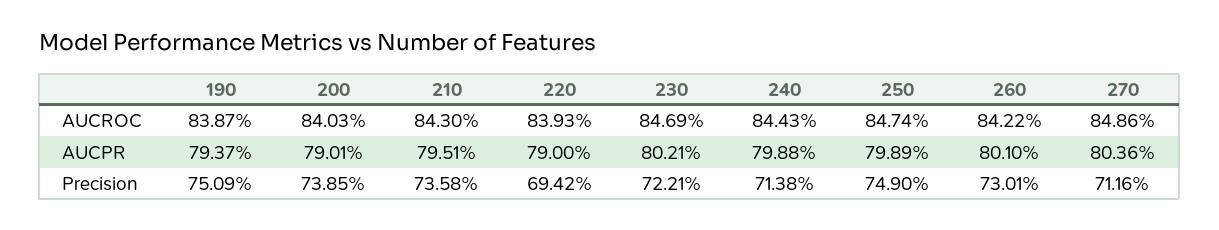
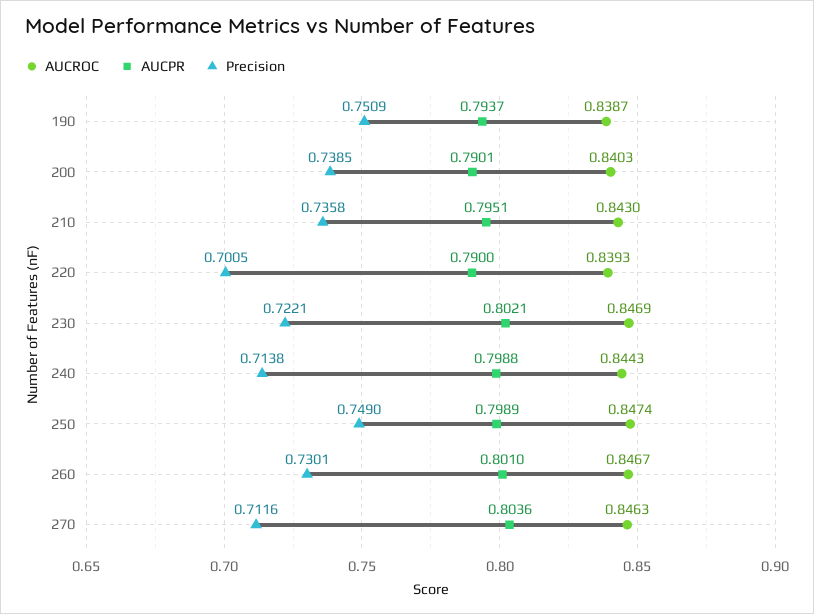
  {
    "AUCROC": {
      "190": 0.8387,
      "200": 0.8403,
      "210": 0.843,
      "220": 0.8393,
      "230": 0.8469,
      "240": 0.8443,
      "250": 0.8474,
-     "260": 0.8422,
+     "260": 0.8467,
-     "270": 0.8486
+     "270": 0.8463
    },
    "AUCPR": {
      "190": 0.7937,
      "200": 0.7901,
      "210": 0.7951,
      "220": 0.79,
      "230": 0.8021,
      "240": 0.7988,
      "250": 0.7989,
      "260": 0.801,
      "270": 0.8036
    },
    "Precision": {
      "190": 0.7509,
      "200": 0.7385,
      "210": 0.7358,
-     "220": 0.6942,
+     "220": 0.7005,
      "230": 0.7221,
      "240": 0.7138,
      "250": 0.749,
      "260": 0.7301,
      "270": 0.7116
    }
  }

